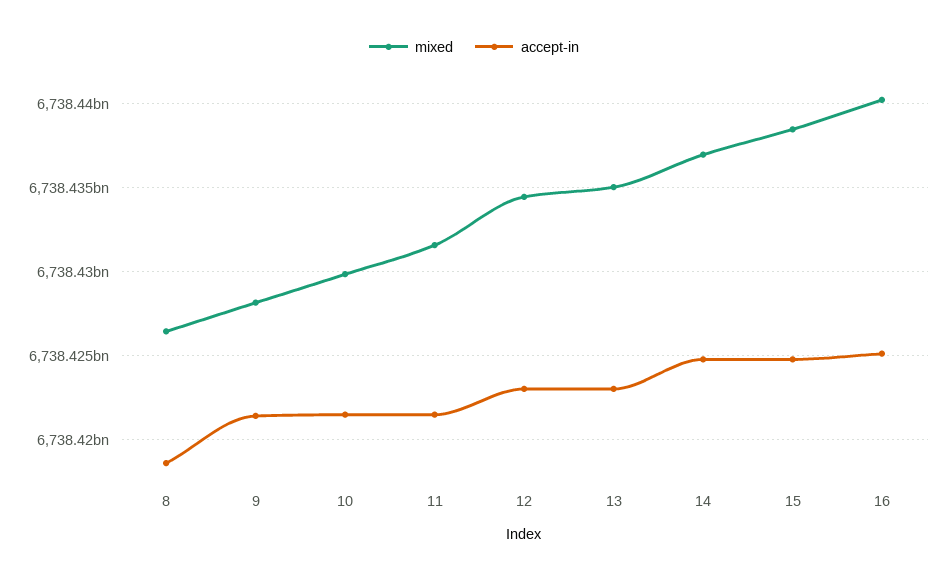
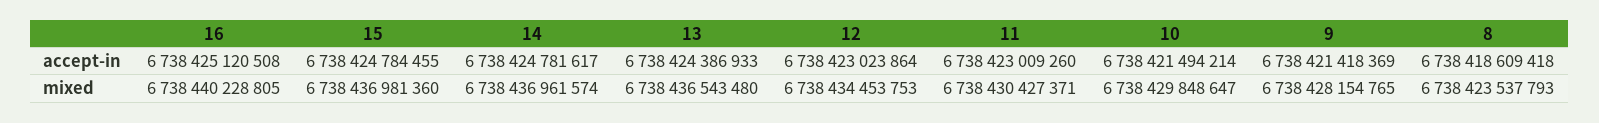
  {
    "mixed": {
-     "8": 6738426500000,
+     "8": 6738423537793,
      "9": 6738428154765,
      "10": 6738429848647,
-     "11": 6738431500000,
+     "11": 6738430427371,
      "12": 6738434453753,
-     "13": 6738435000000,
+     "13": 6738436543480,
      "14": 6738436961574,
-     "15": 6738438500000,
+     "15": 6738436981360,
      "16": 6738440228805
    },
    "accept-in": {
      "8": 6738418609418,
      "9": 6738421418369,
      "10": 6738421494214,
-     "11": 6738421500000,
+     "11": 6738423009260,
      "12": 6738423023864,
-     "13": 6738423000000,
+     "13": 6738424386933,
      "14": 6738424781617,
      "15": 6738424784455,
      "16": 6738425120508
    }
  }

